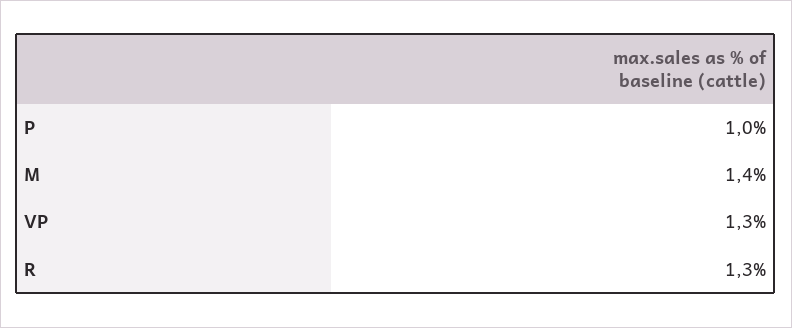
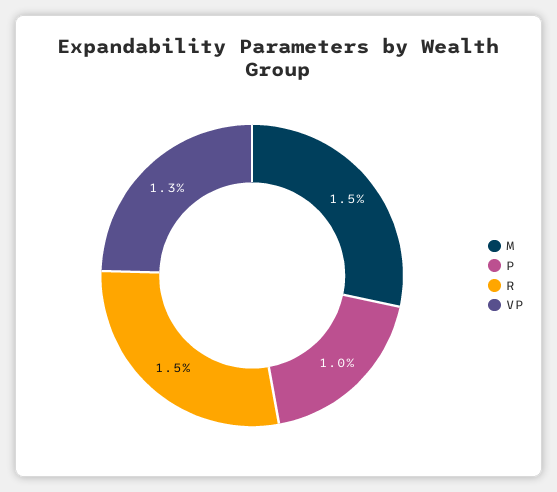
  {
    "P": 1,
-   "M": 1.4,
+   "M": 1.5,
    "VP": 1.3,
-   "R": 1.3
+   "R": 1.5
  }

